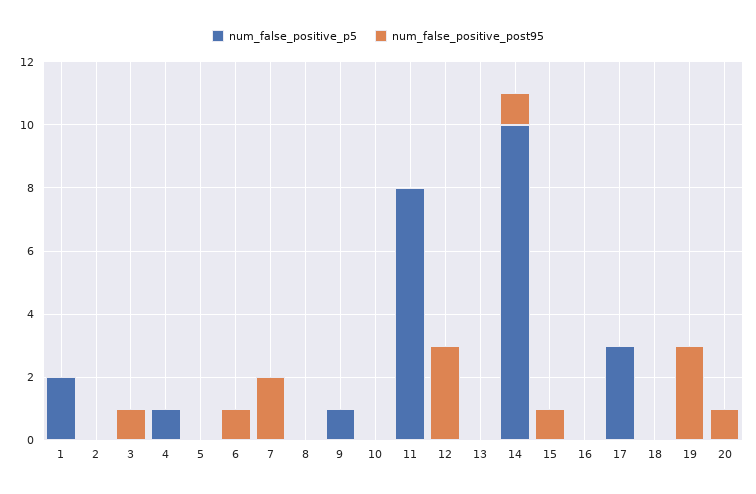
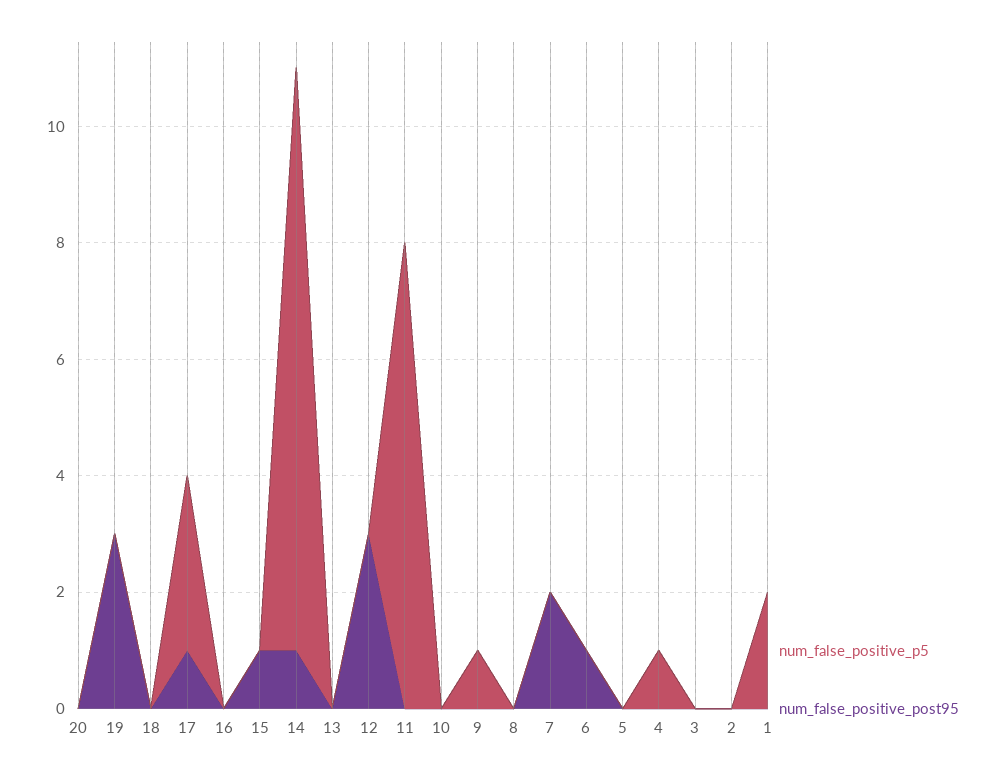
  {
    "num_false_positive_p5": {
      "1": 2,
      "2": 0,
      "3": 0,
      "4": 1,
      "5": 0,
      "6": 0,
      "7": 0,
      "8": 0,
      "9": 1,
      "10": 0,
      "11": 8,
      "12": 0,
      "13": 0,
      "14": 10,
      "15": 0,
      "16": 0,
      "17": 3,
      "18": 0,
      "19": 0,
      "20": 0
    },
    "num_false_positive_post95": {
      "1": 0,
      "2": 0,
-     "3": 1,
+     "3": 0,
      "4": 0,
      "5": 0,
      "6": 1,
      "7": 2,
      "8": 0,
      "9": 0,
      "10": 0,
      "11": 0,
      "12": 3,
      "13": 0,
      "14": 1,
      "15": 1,
      "16": 0,
-     "17": 0,
+     "17": 1,
      "18": 0,
      "19": 3,
-     "20": 1
+     "20": 0
    }
  }

